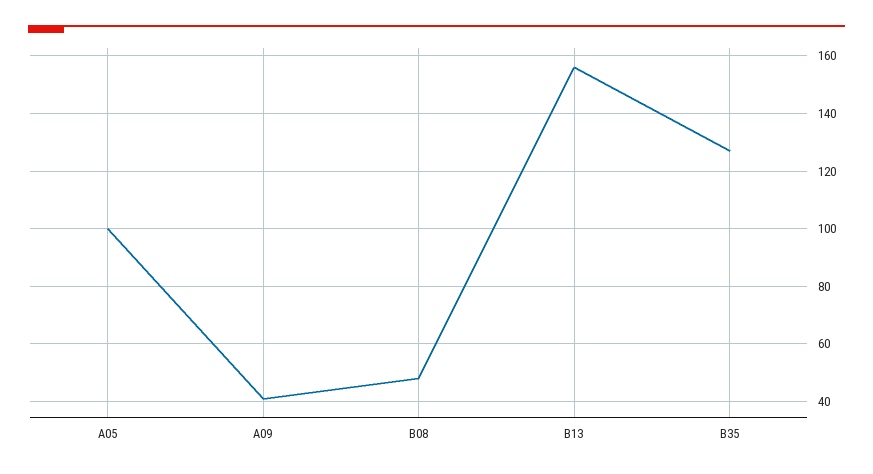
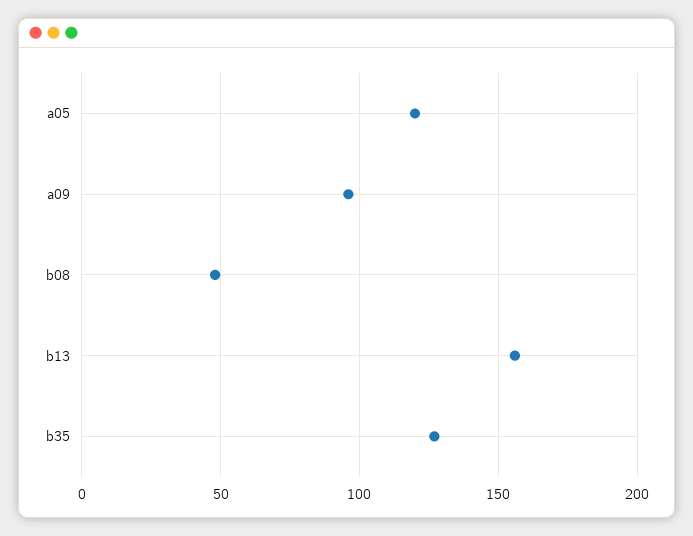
  {
-   "A05": 100,
+   "A05": 120,
-   "A09": 40,
+   "A09": 95,
    "B08": 50,
    "B13": 155,
    "B35": 125
  }

